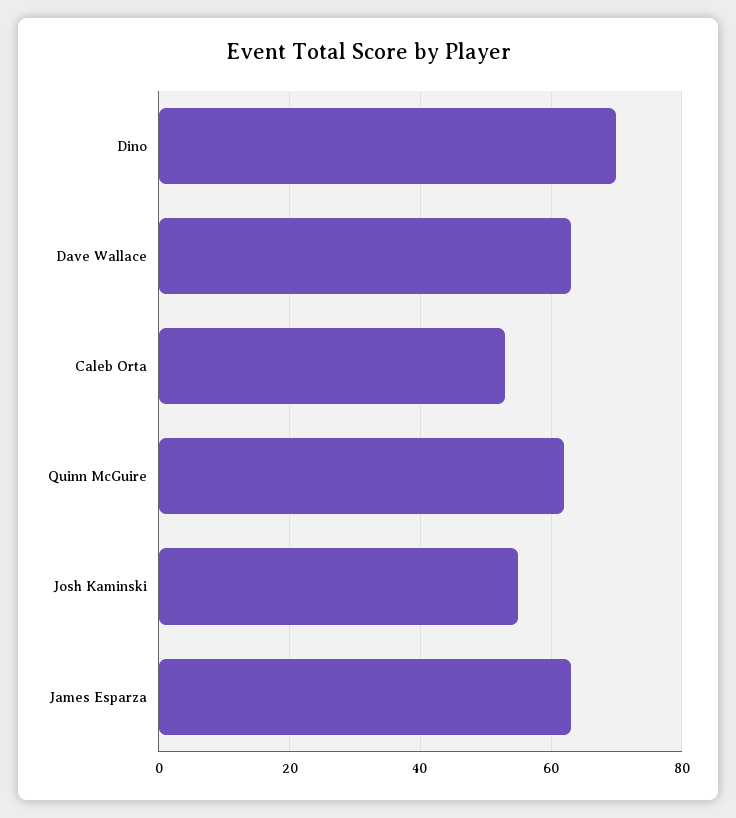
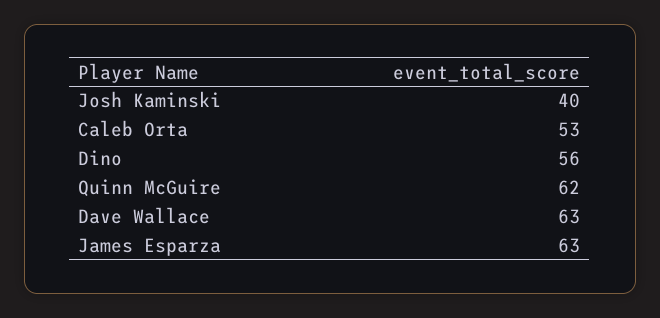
  {
-   "Dino": 70,
+   "Dino": 56,
    "Dave Wallace": 63,
    "Caleb Orta": 53,
    "Quinn McGuire": 62,
-   "Josh Kaminski": 55,
+   "Josh Kaminski": 40,
    "James Esparza": 63
  }

